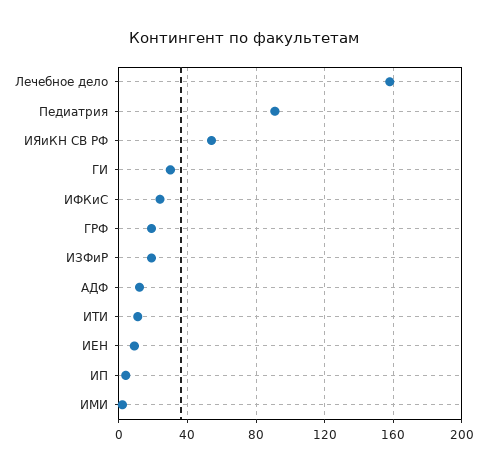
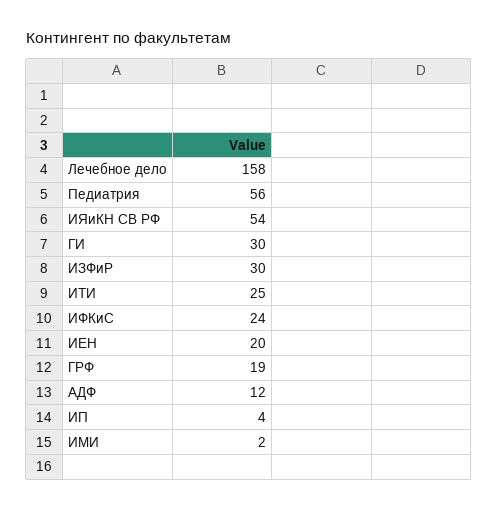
  {
    "Лечебное дело": 158,
-   "Педиатрия": 90,
+   "Педиатрия": 56,
    "ИЯиКН СВ РФ": 54,
    "ГИ": 30,
    "ИФКиС": 24,
    "ГРФ": 19,
-   "ИЗФиР": 20,
+   "ИЗФиР": 30,
    "АДФ": 12,
-   "ИТИ": 10,
+   "ИТИ": 25,
-   "ИЕН": 10,
+   "ИЕН": 20,
    "ИП": 4,
    "ИМИ": 2
  }

